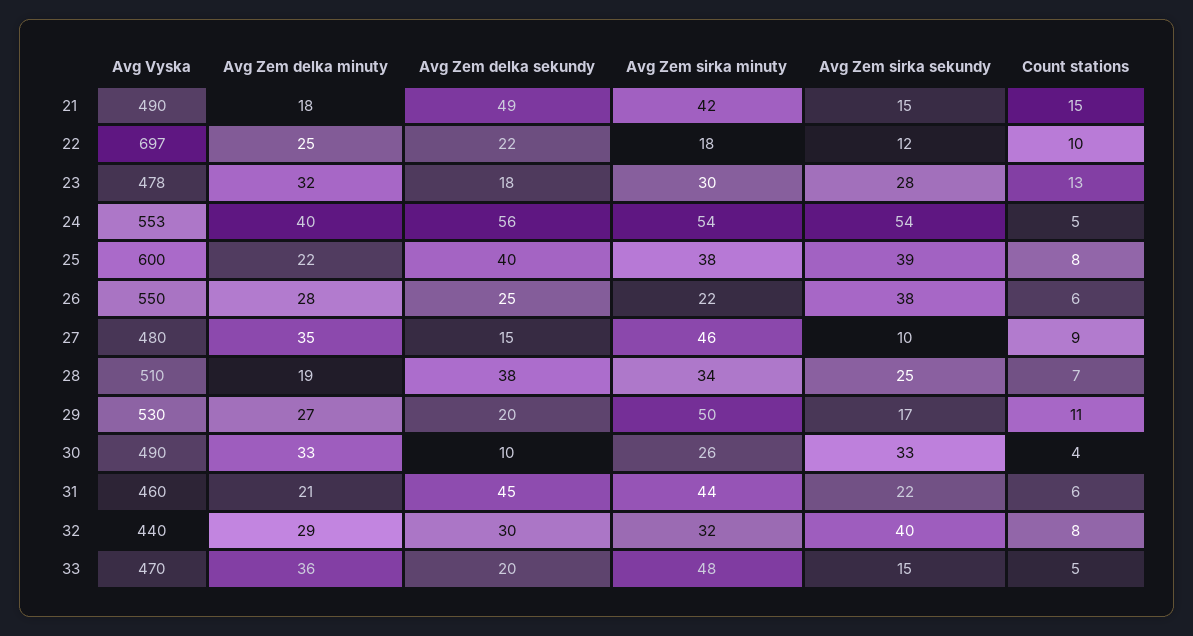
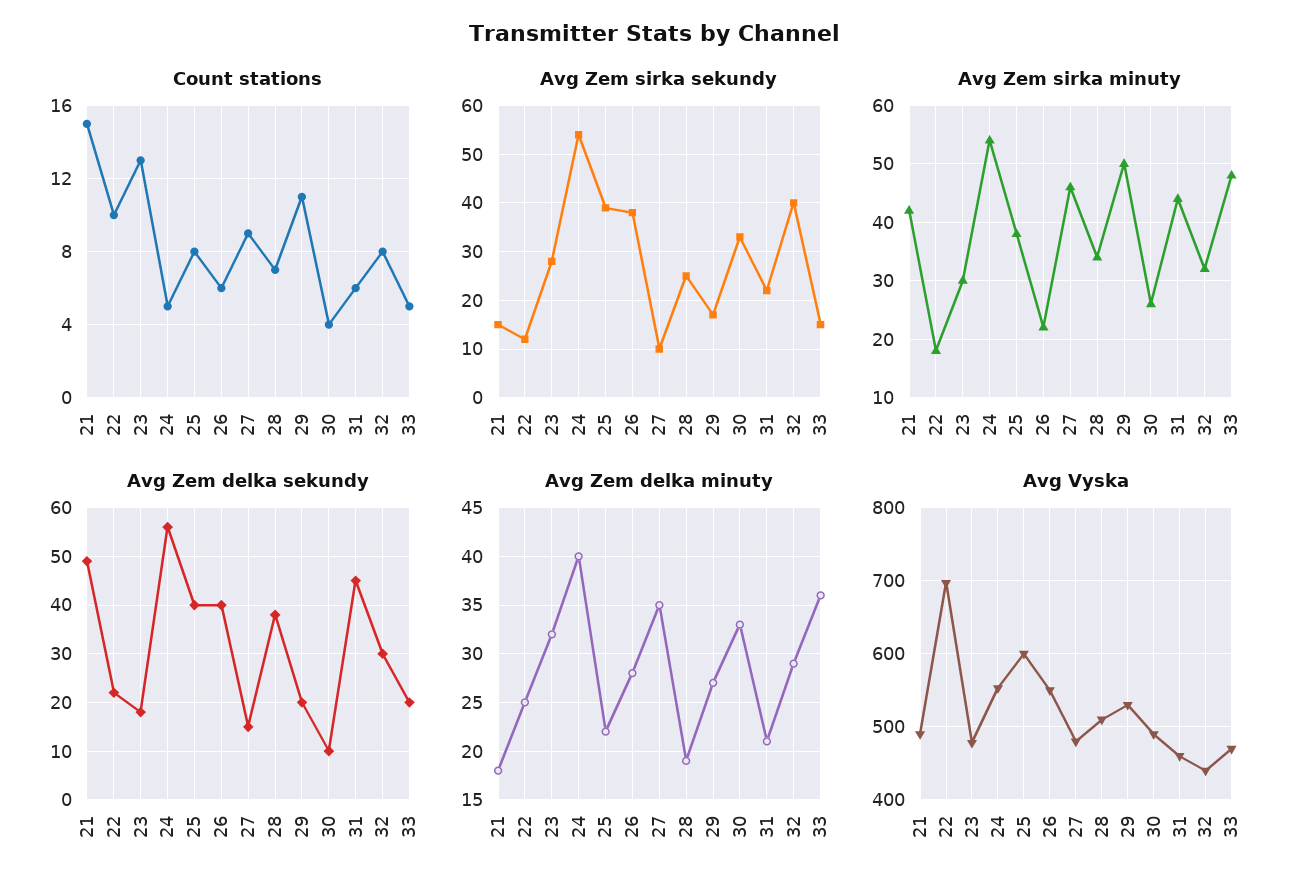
  {
    "Avg Vyska": {
      "21": 490,
      "22": 697,
      "23": 478,
      "24": 553,
      "25": 600,
      "26": 550,
      "27": 480,
      "28": 510,
      "29": 530,
      "30": 490,
      "31": 460,
      "32": 440,
      "33": 470
    },
    "Avg Zem delka minuty": {
      "21": 18,
      "22": 25,
      "23": 32,
      "24": 40,
      "25": 22,
      "26": 28,
      "27": 35,
      "28": 19,
      "29": 27,
      "30": 33,
      "31": 21,
      "32": 29,
      "33": 36
    },
    "Avg Zem delka sekundy": {
      "21": 49,
      "22": 22,
      "23": 18,
      "24": 56,
      "25": 40,
-     "26": 25,
+     "26": 40,
      "27": 15,
      "28": 38,
      "29": 20,
      "30": 10,
      "31": 45,
      "32": 30,
      "33": 20
    },
    "Avg Zem sirka minuty": {
      "21": 42,
      "22": 18,
      "23": 30,
      "24": 54,
      "25": 38,
      "26": 22,
      "27": 46,
      "28": 34,
      "29": 50,
      "30": 26,
      "31": 44,
      "32": 32,
      "33": 48
    },
    "Avg Zem sirka sekundy": {
      "21": 15,
      "22": 12,
      "23": 28,
      "24": 54,
      "25": 39,
      "26": 38,
      "27": 10,
      "28": 25,
      "29": 17,
      "30": 33,
      "31": 22,
      "32": 40,
      "33": 15
    },
    "Count stations": {
      "21": 15,
      "22": 10,
      "23": 13,
      "24": 5,
      "25": 8,
      "26": 6,
      "27": 9,
      "28": 7,
      "29": 11,
      "30": 4,
      "31": 6,
      "32": 8,
      "33": 5
    }
  }

